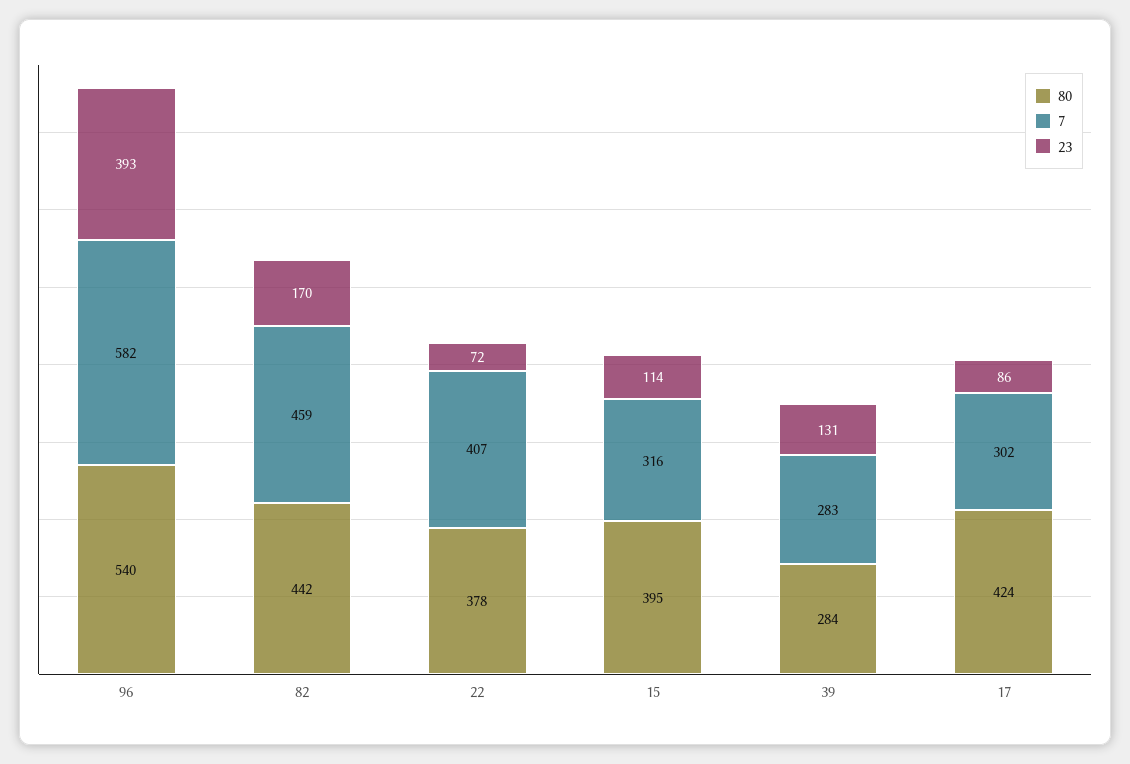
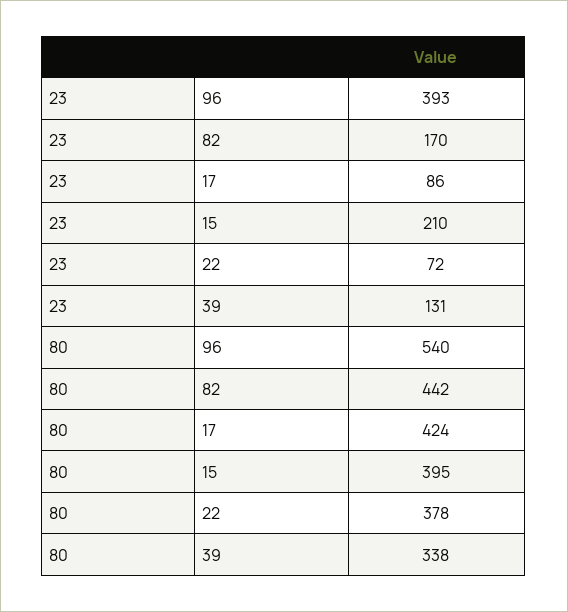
  {
    "80": {
      "96": 540,
      "82": 442,
      "22": 378,
      "15": 395,
-     "39": 284,
+     "39": 338,
      "17": 424
    },
-   "7": {
-     "96": 582,
-     "82": 459,
-     "22": 407,
-     "15": 316,
-     "39": 283,
-     "17": 302
-   },
    "23": {
      "96": 393,
      "82": 170,
      "22": 72,
-     "15": 114,
+     "15": 210,
      "39": 131,
      "17": 86
    }
  }

